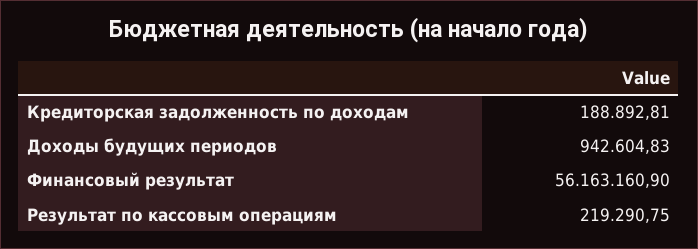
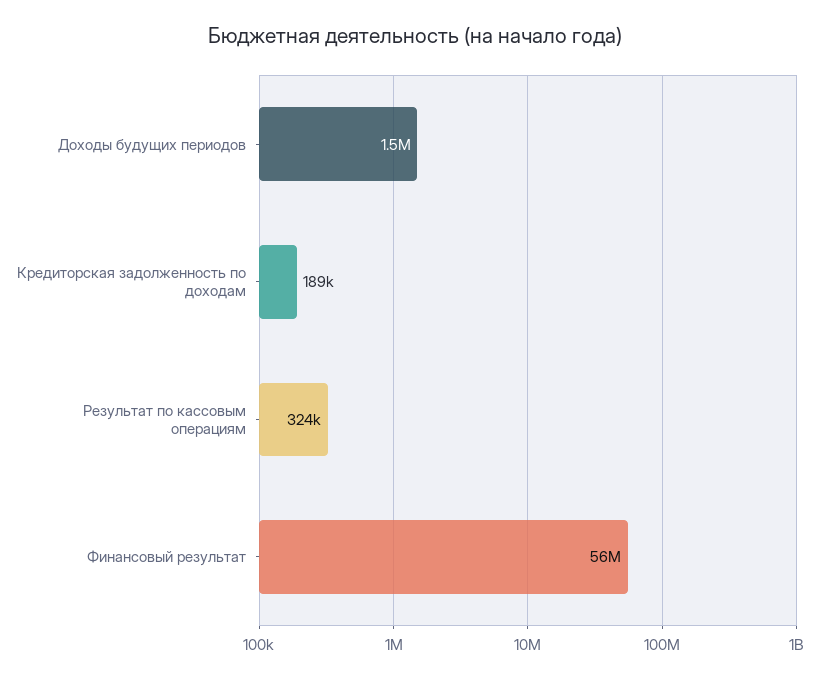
  {
    "Кредиторская задолженность по доходам": 188892.81,
-   "Доходы будущих периодов": 942604.83,
+   "Доходы будущих периодов": 1500000,
    "Финансовый результат": 56163160.9,
-   "Результат по кассовым операциям": 219290.75
+   "Результат по кассовым операциям": 324000
  }

